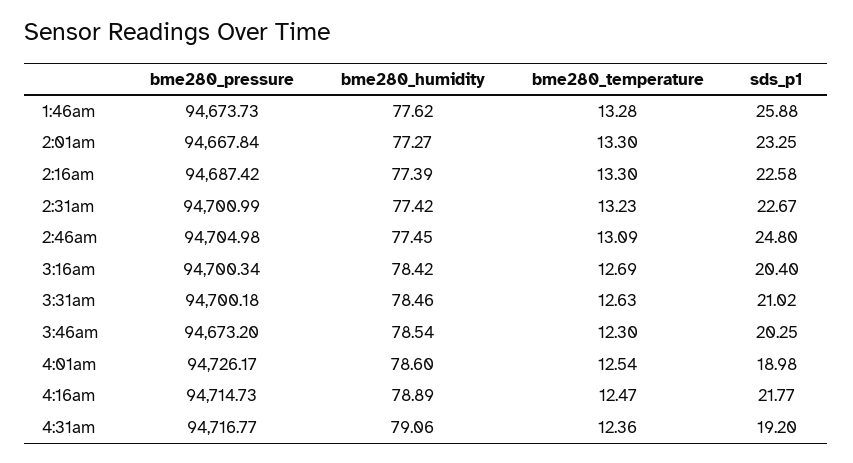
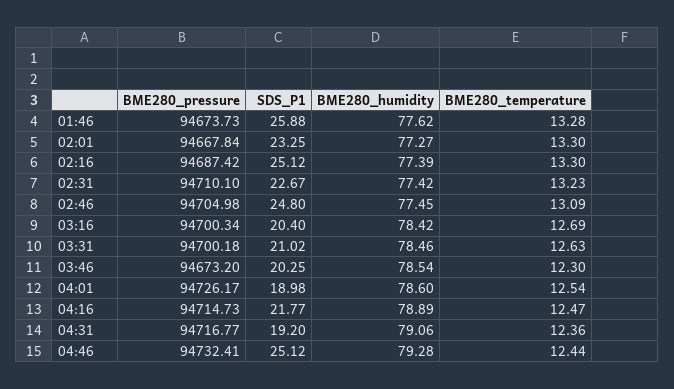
  {
    "bme280_pressure": {
      "1:46am": 94673.73,
      "2:01am": 94667.84,
      "2:16am": 94687.42,
-     "2:31am": 94700.99,
+     "2:31am": 94710.1,
      "2:46am": 94704.98,
      "3:16am": 94700.34,
      "3:31am": 94700.18,
      "3:46am": 94673.2,
      "4:01am": 94726.17,
      "4:16am": 94714.73,
-     "4:31am": 94716.77
+     "4:31am": 94716.77,
+     "04:46": 94732.41
    },
    "bme280_humidity": {
      "1:46am": 77.62,
      "2:01am": 77.27,
      "2:16am": 77.39,
      "2:31am": 77.42,
      "2:46am": 77.45,
      "3:16am": 78.42,
      "3:31am": 78.46,
      "3:46am": 78.54,
      "4:01am": 78.6,
      "4:16am": 78.89,
-     "4:31am": 79.06
+     "4:31am": 79.06,
+     "04:46": 79.28
    },
    "bme280_temperature": {
      "1:46am": 13.28,
      "2:01am": 13.3,
      "2:16am": 13.3,
      "2:31am": 13.23,
      "2:46am": 13.09,
      "3:16am": 12.69,
      "3:31am": 12.63,
      "3:46am": 12.3,
      "4:01am": 12.54,
      "4:16am": 12.47,
-     "4:31am": 12.36
+     "4:31am": 12.36,
+     "04:46": 12.44
    },
    "sds_p1": {
      "1:46am": 25.88,
      "2:01am": 23.25,
-     "2:16am": 22.58,
+     "2:16am": 25.12,
      "2:31am": 22.67,
      "2:46am": 24.8,
      "3:16am": 20.4,
      "3:31am": 21.02,
      "3:46am": 20.25,
      "4:01am": 18.98,
      "4:16am": 21.77,
-     "4:31am": 19.2
+     "4:31am": 19.2,
+     "04:46": 25.12
    }
  }

